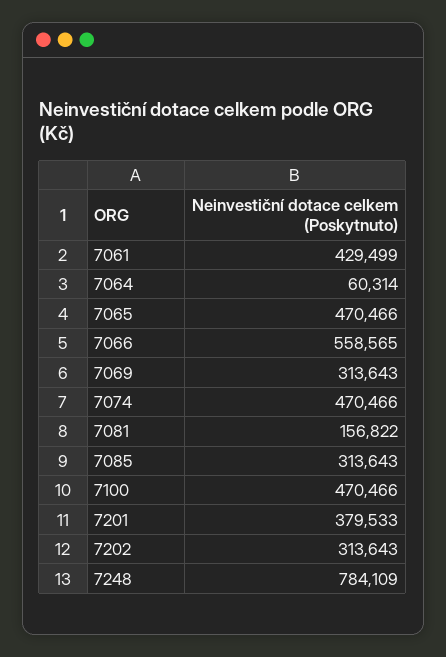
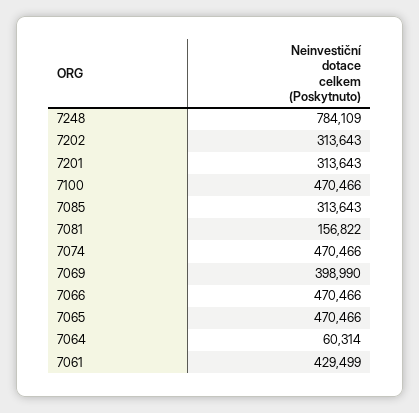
  {
    "7061": 429499,
    "7064": 60314,
    "7065": 470466,
-   "7066": 558565,
+   "7066": 470466,
-   "7069": 313643,
+   "7069": 398990,
    "7074": 470466,
    "7081": 156822,
    "7085": 313643,
    "7100": 470466,
-   "7201": 379533,
+   "7201": 313643,
    "7202": 313643,
    "7248": 784109
  }

